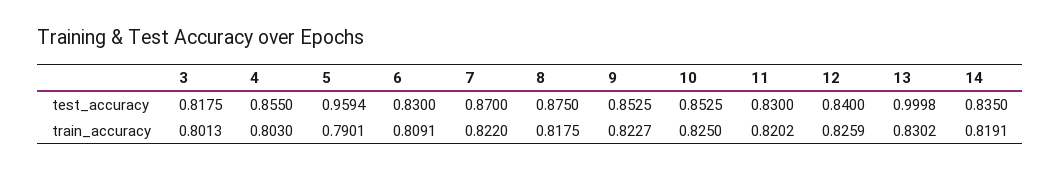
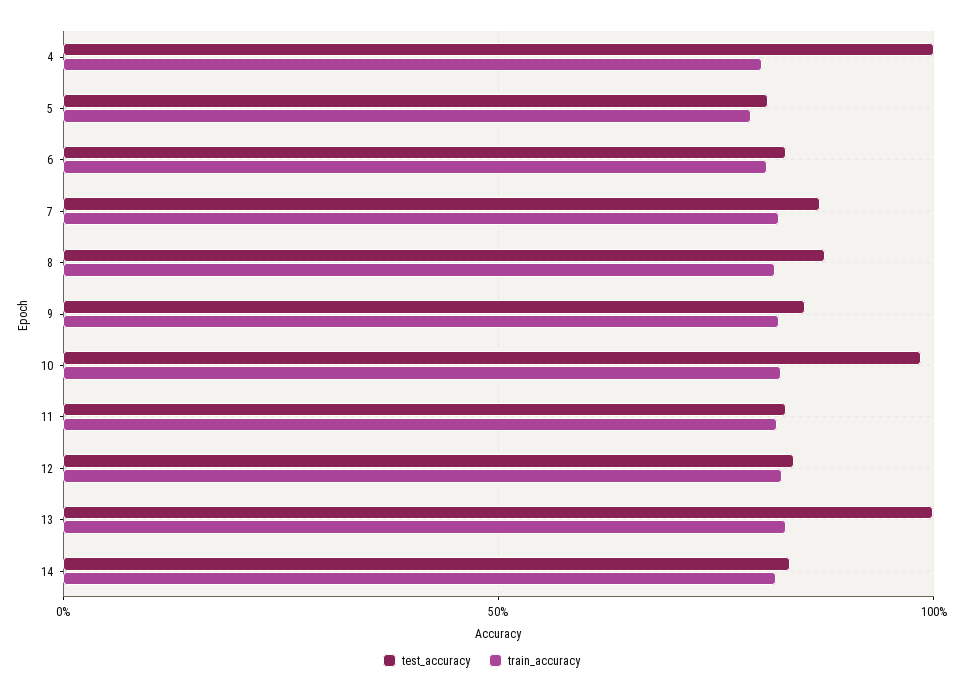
  {
    "test_accuracy": {
-     "3": 0.8175,
-     "4": 0.855,
+     "4": 1,
-     "5": 0.9594,
+     "5": 0.8,
      "6": 0.83,
      "7": 0.87,
      "8": 0.875,
      "9": 0.8525,
-     "10": 0.8525,
+     "10": 1,
      "11": 0.83,
      "12": 0.84,
      "13": 0.9998,
      "14": 0.835
    },
    "train_accuracy": {
-     "3": 0.8013,
      "4": 0.803,
      "5": 0.7901,
      "6": 0.8091,
      "7": 0.822,
      "8": 0.8175,
      "9": 0.8227,
      "10": 0.825,
      "11": 0.8202,
      "12": 0.8259,
      "13": 0.8302,
      "14": 0.8191
    }
  }

